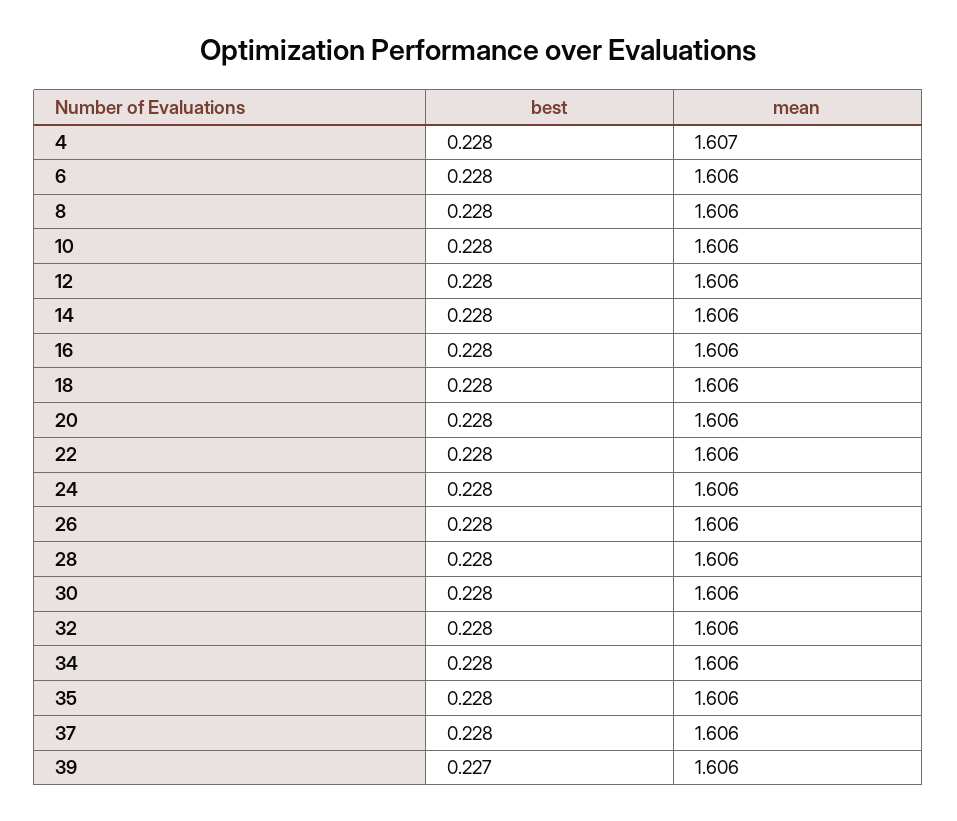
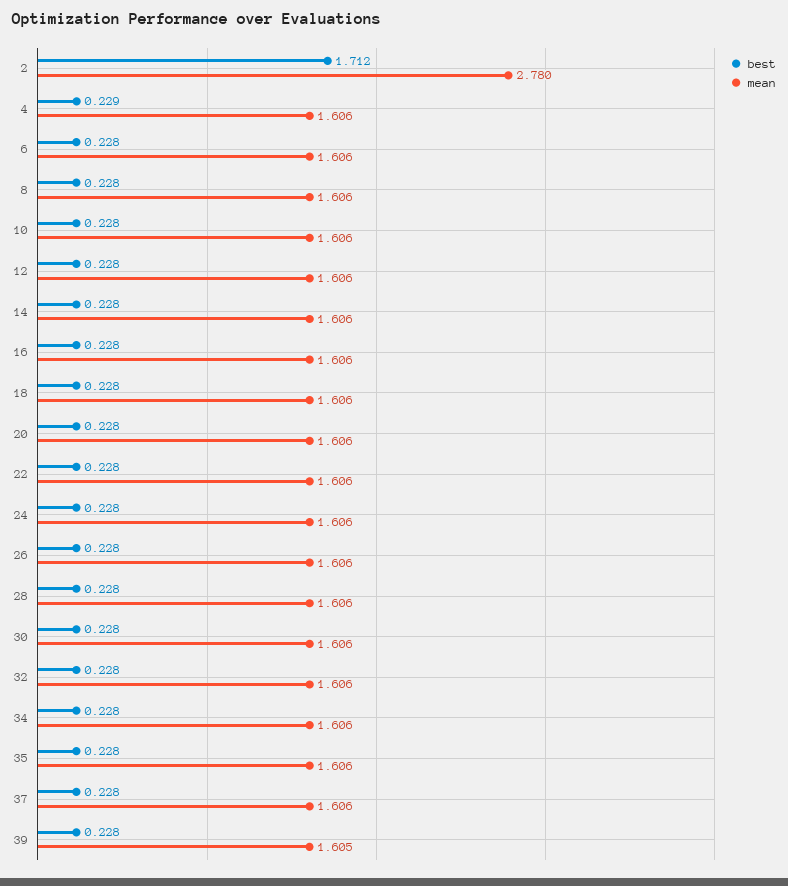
  {
    "best": {
-     "4": 0.228,
+     "4": 0.229,
      "6": 0.228,
      "8": 0.228,
      "10": 0.228,
      "12": 0.228,
      "14": 0.228,
      "16": 0.228,
      "18": 0.228,
      "20": 0.228,
      "22": 0.228,
      "24": 0.228,
      "26": 0.228,
      "28": 0.228,
      "30": 0.228,
      "32": 0.228,
      "34": 0.228,
      "35": 0.228,
      "37": 0.228,
-     "39": 0.227
+     "39": 0.228,
+     "2": 1.712
    },
    "mean": {
-     "4": 1.607,
+     "4": 1.606,
      "6": 1.606,
      "8": 1.606,
      "10": 1.606,
      "12": 1.606,
      "14": 1.606,
      "16": 1.606,
      "18": 1.606,
      "20": 1.606,
      "22": 1.606,
      "24": 1.606,
      "26": 1.606,
      "28": 1.606,
      "30": 1.606,
      "32": 1.606,
      "34": 1.606,
      "35": 1.606,
      "37": 1.606,
-     "39": 1.606
+     "39": 1.605,
+     "2": 2.78
    }
  }

